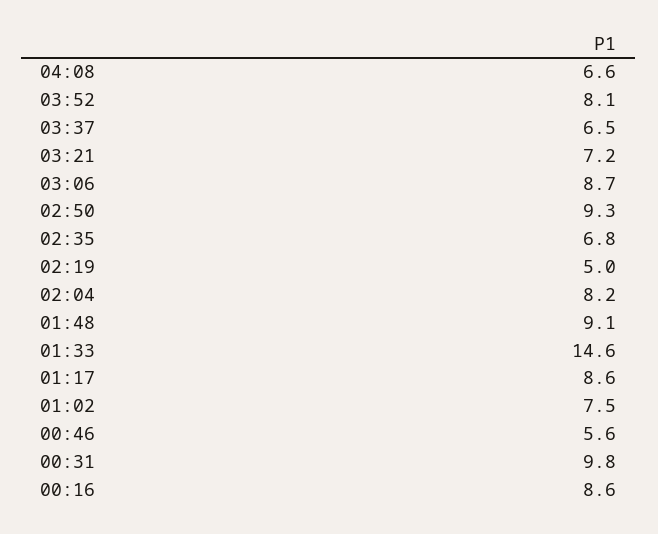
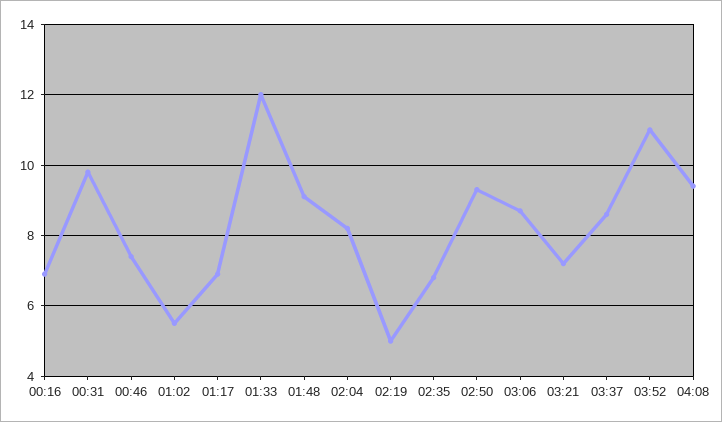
  {
-   "04:08": 6.6,
+   "04:08": 9.5,
-   "03:52": 8.1,
+   "03:52": 11,
-   "03:37": 6.5,
+   "03:37": 8.5,
    "03:21": 7.2,
    "03:06": 8.7,
    "02:50": 9.3,
    "02:35": 6.8,
    "02:19": 5,
    "02:04": 8.2,
    "01:48": 9.1,
-   "01:33": 14.6,
+   "01:33": 12,
-   "01:17": 8.6,
+   "01:17": 7,
-   "01:02": 7.5,
+   "01:02": 5.5,
-   "00:46": 5.6,
+   "00:46": 7.5,
    "00:31": 9.8,
-   "00:16": 8.6
+   "00:16": 7
  }

